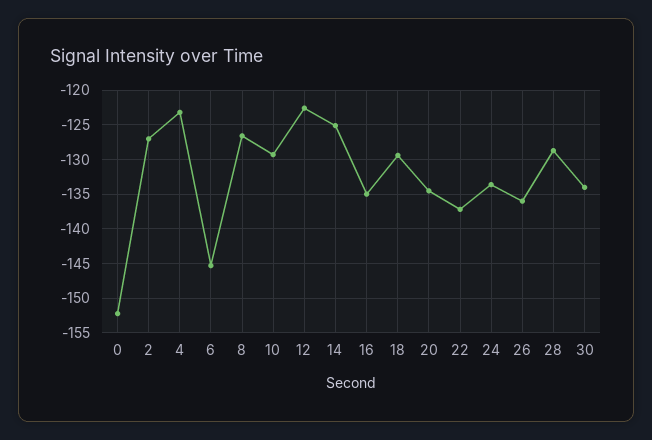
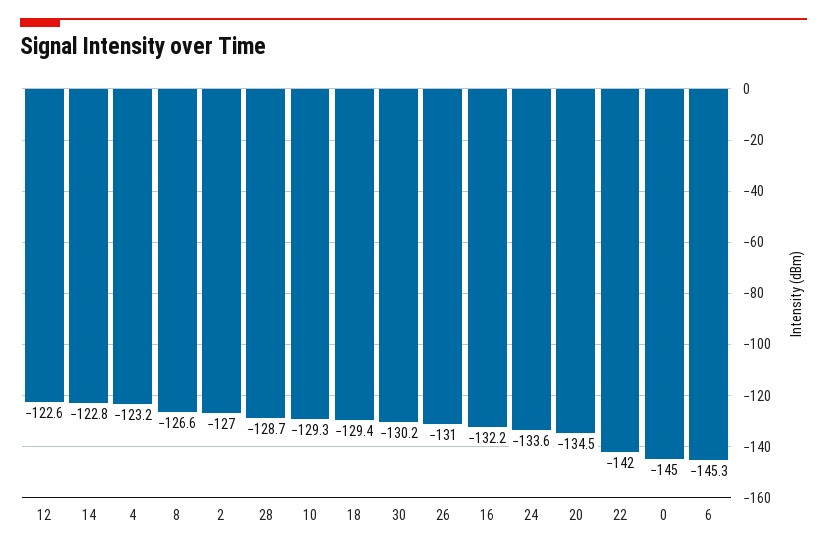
  {
-   "0": -152,
+   "0": -145,
    "2": -127,
    "4": -123.2,
    "6": -145.3,
    "8": -126.6,
    "10": -129.3,
    "12": -122.6,
-   "14": -125,
+   "14": -122.8,
-   "16": -135,
+   "16": -132.2,
    "18": -129.4,
    "20": -134.5,
-   "22": -137,
+   "22": -142,
    "24": -133.6,
-   "26": -136,
+   "26": -131,
    "28": -128.7,
-   "30": -134
+   "30": -130.2
  }

